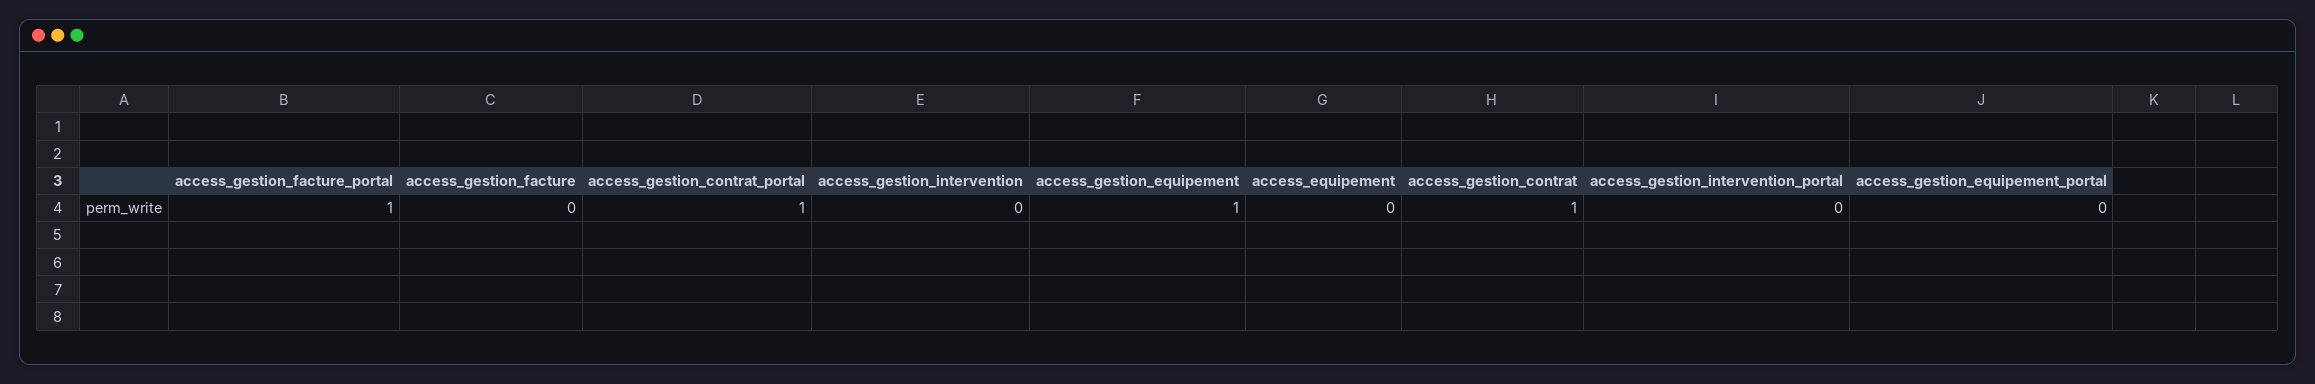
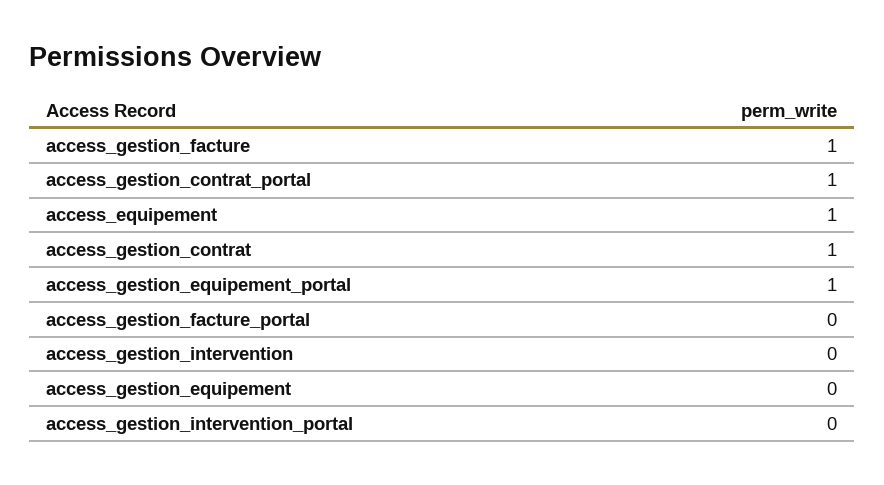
  {
-   "access_gestion_facture_portal": 1,
+   "access_gestion_facture_portal": 0,
-   "access_gestion_facture": 0,
+   "access_gestion_facture": 1,
    "access_gestion_contrat_portal": 1,
    "access_gestion_intervention": 0,
-   "access_gestion_equipement": 1,
+   "access_gestion_equipement": 0,
-   "access_equipement": 0,
+   "access_equipement": 1,
    "access_gestion_contrat": 1,
    "access_gestion_intervention_portal": 0,
-   "access_gestion_equipement_portal": 0
+   "access_gestion_equipement_portal": 1
  }

